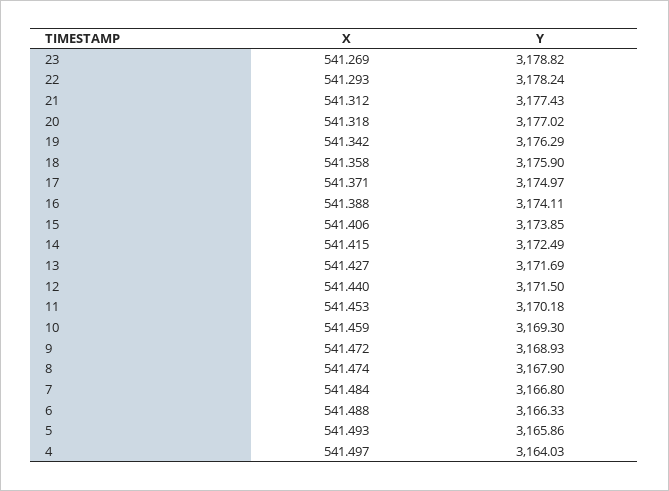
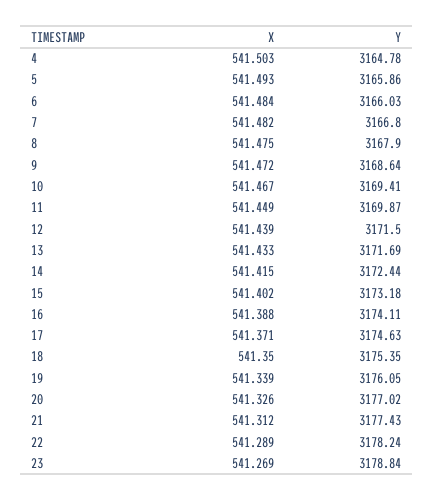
  {
    "X": {
      "23": 541.269,
-     "22": 541.293,
+     "22": 541.289,
      "21": 541.312,
-     "20": 541.318,
+     "20": 541.326,
-     "19": 541.342,
+     "19": 541.339,
-     "18": 541.358,
+     "18": 541.35,
      "17": 541.371,
      "16": 541.388,
-     "15": 541.406,
+     "15": 541.402,
      "14": 541.415,
-     "13": 541.427,
+     "13": 541.433,
-     "12": 541.44,
+     "12": 541.439,
-     "11": 541.453,
+     "11": 541.449,
-     "10": 541.459,
+     "10": 541.467,
      "9": 541.472,
-     "8": 541.474,
+     "8": 541.475,
-     "7": 541.484,
+     "7": 541.482,
-     "6": 541.488,
+     "6": 541.484,
      "5": 541.493,
-     "4": 541.497
+     "4": 541.503
    },
    "Y": {
-     "23": 3178.82,
+     "23": 3178.84,
      "22": 3178.24,
      "21": 3177.43,
      "20": 3177.02,
-     "19": 3176.29,
+     "19": 3176.05,
-     "18": 3175.9,
+     "18": 3175.35,
-     "17": 3174.97,
+     "17": 3174.63,
      "16": 3174.11,
-     "15": 3173.85,
+     "15": 3173.18,
-     "14": 3172.49,
+     "14": 3172.44,
      "13": 3171.69,
      "12": 3171.5,
-     "11": 3170.18,
+     "11": 3169.87,
-     "10": 3169.3,
+     "10": 3169.41,
-     "9": 3168.93,
+     "9": 3168.64,
      "8": 3167.9,
      "7": 3166.8,
-     "6": 3166.33,
+     "6": 3166.03,
      "5": 3165.86,
-     "4": 3164.03
+     "4": 3164.78
    }
  }

